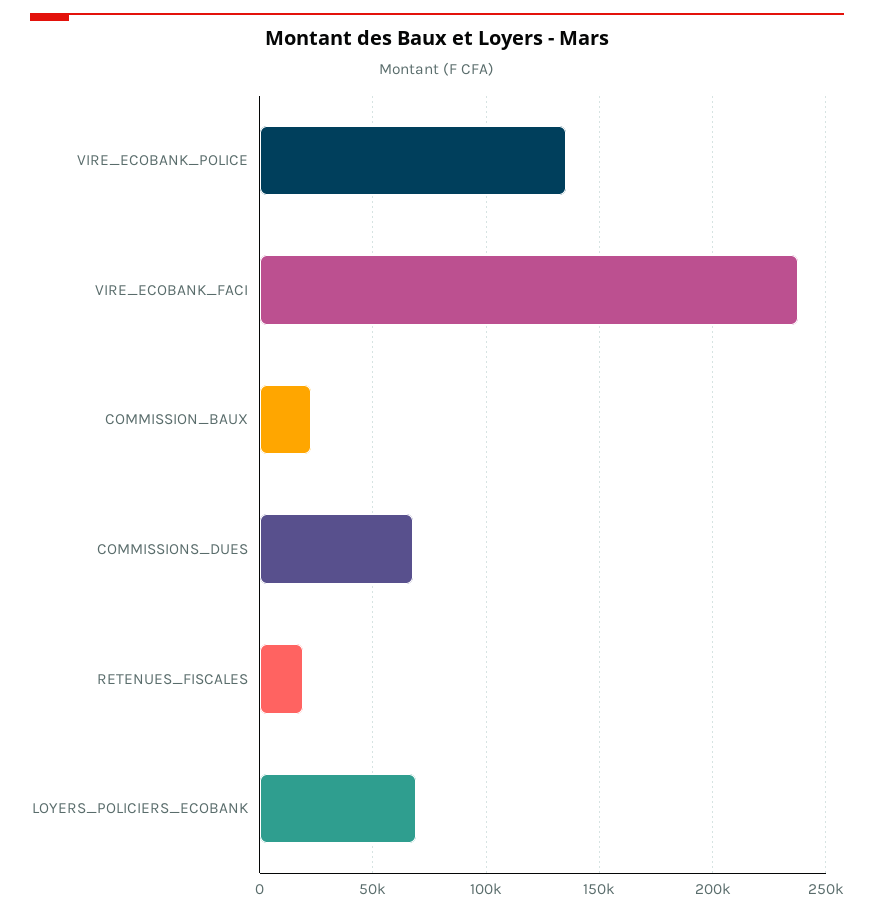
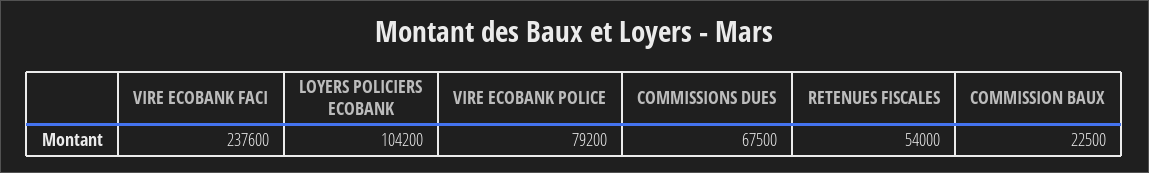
  {
-   "VIRE_ECOBANK_POLICE": 135000,
+   "VIRE_ECOBANK_POLICE": 79200,
    "VIRE_ECOBANK_FACI": 237600,
    "COMMISSION_BAUX": 22500,
    "COMMISSIONS_DUES": 67500,
-   "RETENUES_FISCALES": 20000,
+   "RETENUES_FISCALES": 54000,
-   "LOYERS_POLICIERS_ECOBANK": 70000
+   "LOYERS_POLICIERS_ECOBANK": 104200
  }

